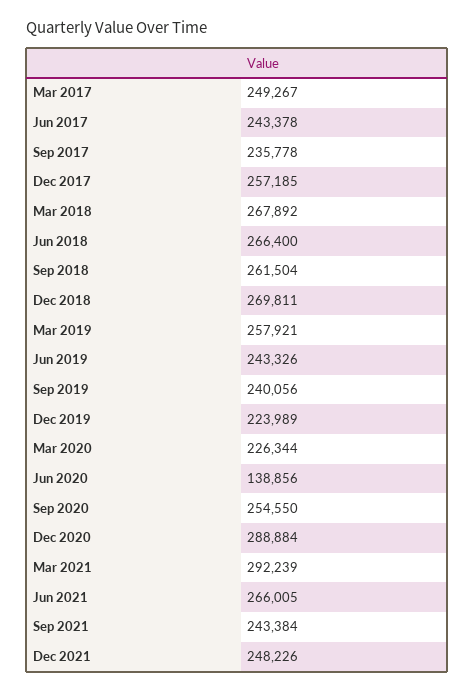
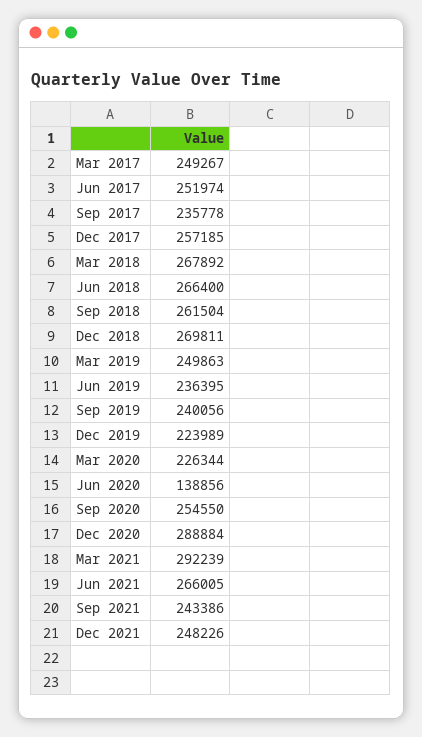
  {
    "Mar 2017": 249267,
-   "Jun 2017": 243378,
+   "Jun 2017": 251974,
    "Sep 2017": 235778,
    "Dec 2017": 257185,
    "Mar 2018": 267892,
    "Jun 2018": 266400,
    "Sep 2018": 261504,
    "Dec 2018": 269811,
-   "Mar 2019": 257921,
+   "Mar 2019": 249863,
-   "Jun 2019": 243326,
+   "Jun 2019": 236395,
    "Sep 2019": 240056,
    "Dec 2019": 223989,
    "Mar 2020": 226344,
    "Jun 2020": 138856,
    "Sep 2020": 254550,
    "Dec 2020": 288884,
    "Mar 2021": 292239,
    "Jun 2021": 266005,
-   "Sep 2021": 243384,
+   "Sep 2021": 243386,
    "Dec 2021": 248226
  }

